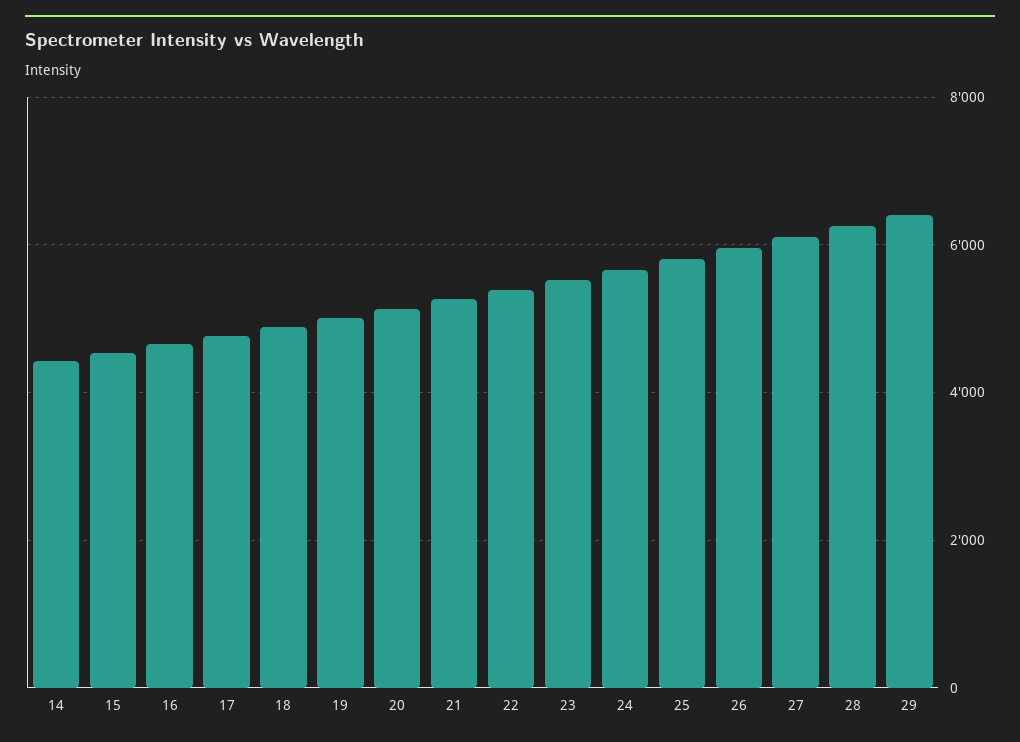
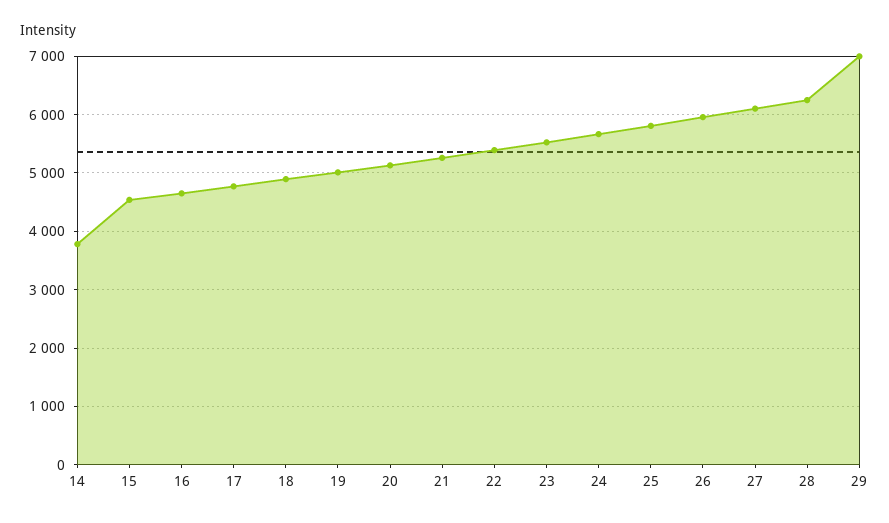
  {
-   "14": 4400,
+   "14": 3800,
    "15": 4600,
    "16": 4600,
    "17": 4800,
    "18": 4800,
    "19": 5000,
    "20": 5200,
    "21": 5200,
    "22": 5400,
    "23": 5600,
    "24": 5600,
    "25": 5800,
    "26": 6000,
    "27": 6200,
    "28": 6200,
-   "29": 6400
+   "29": 7000
  }

